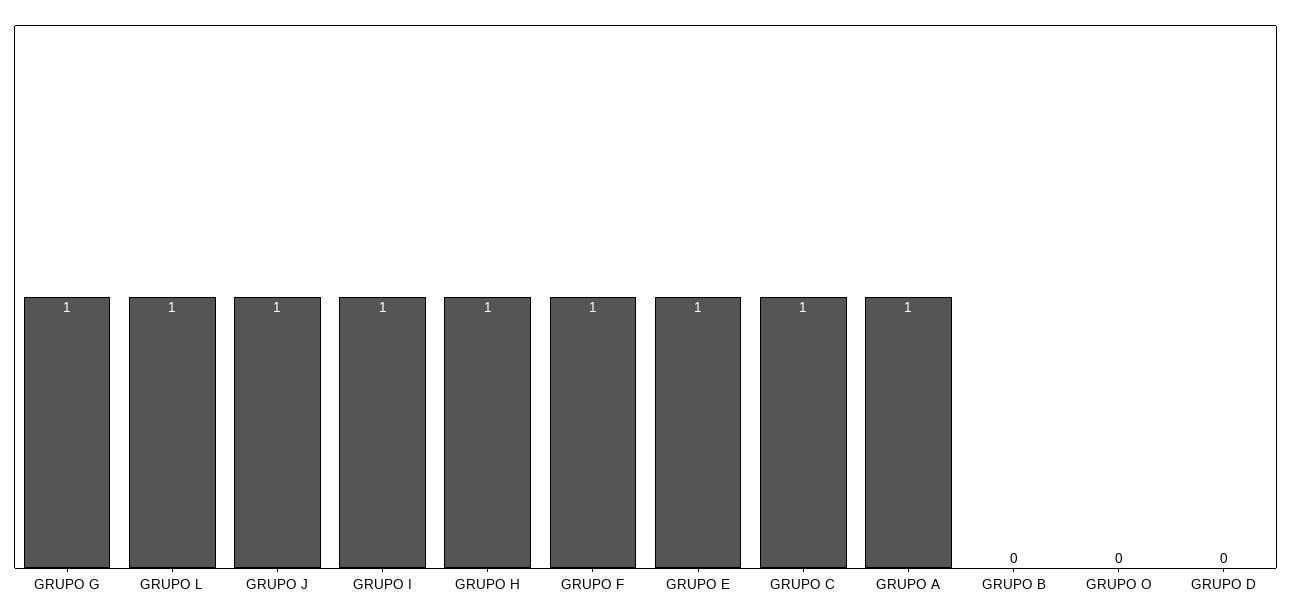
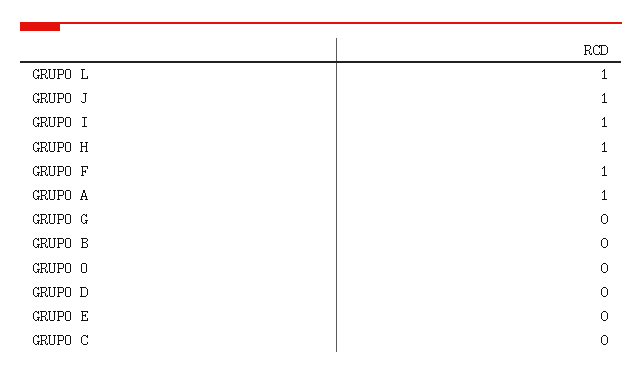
  {
-   "GRUPO G": 1,
+   "GRUPO G": 0,
    "GRUPO L": 1,
    "GRUPO J": 1,
    "GRUPO I": 1,
    "GRUPO H": 1,
    "GRUPO F": 1,
-   "GRUPO E": 1,
+   "GRUPO E": 0,
-   "GRUPO C": 1,
+   "GRUPO C": 0,
    "GRUPO A": 1,
    "GRUPO B": 0,
    "GRUPO O": 0,
    "GRUPO D": 0
  }

